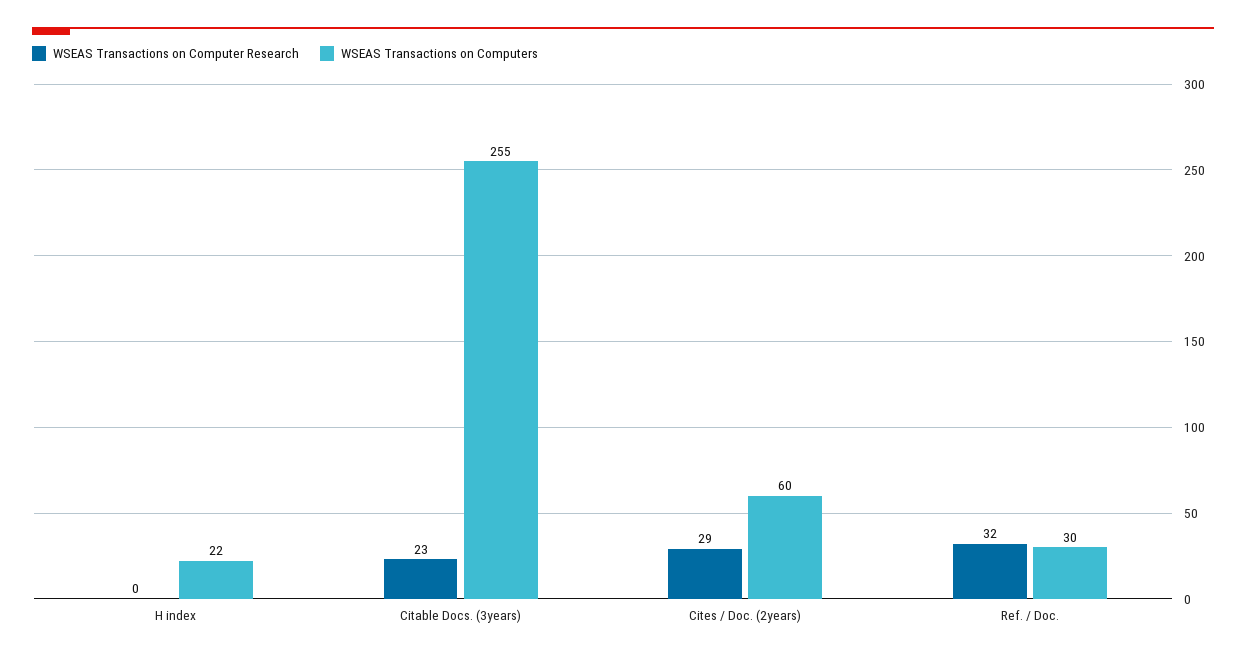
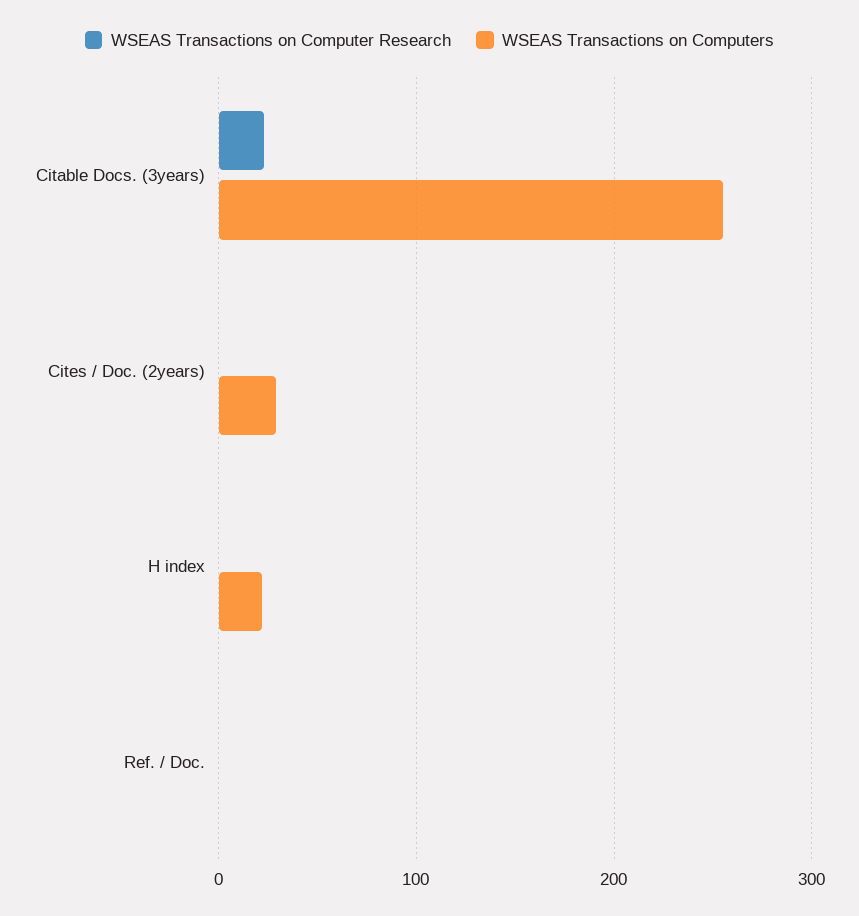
  {
    "WSEAS Transactions on Computer Research": {
      "H index": 0,
      "Citable Docs. (3years)": 23,
-     "Cites / Doc. (2years)": 29,
+     "Cites / Doc. (2years)": 0,
-     "Ref. / Doc.": 32
+     "Ref. / Doc.": 0
    },
    "WSEAS Transactions on Computers": {
      "H index": 22,
      "Citable Docs. (3years)": 255,
-     "Cites / Doc. (2years)": 60,
+     "Cites / Doc. (2years)": 30,
-     "Ref. / Doc.": 30
+     "Ref. / Doc.": 0
    }
  }

